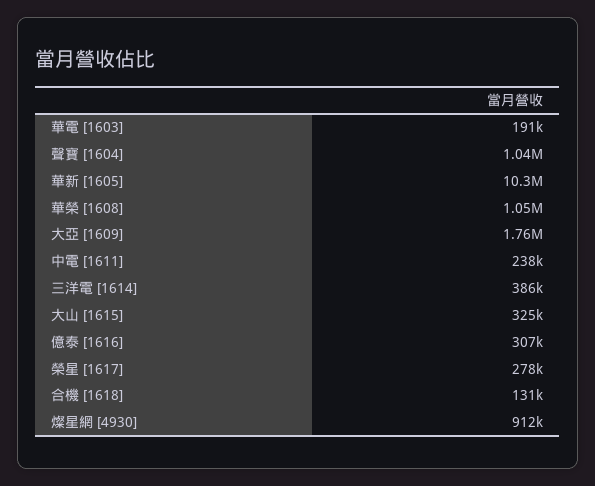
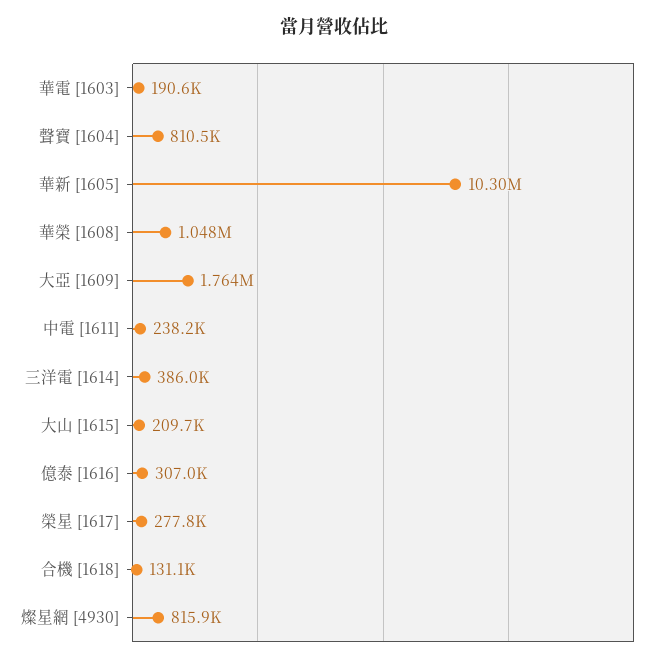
  {
    "華電 [1603]": 190600,
-   "聲寶 [1604]": 1040000,
+   "聲寶 [1604]": 810500,
    "華新 [1605]": 10300000,
    "華榮 [1608]": 1048000,
    "大亞 [1609]": 1764000,
    "中電 [1611]": 238200,
    "三洋電 [1614]": 386000,
-   "大山 [1615]": 325000,
+   "大山 [1615]": 209700,
    "億泰 [1616]": 307000,
    "榮星 [1617]": 277800,
    "合機 [1618]": 131100,
-   "燦星網 [4930]": 912000
+   "燦星網 [4930]": 815900
  }

